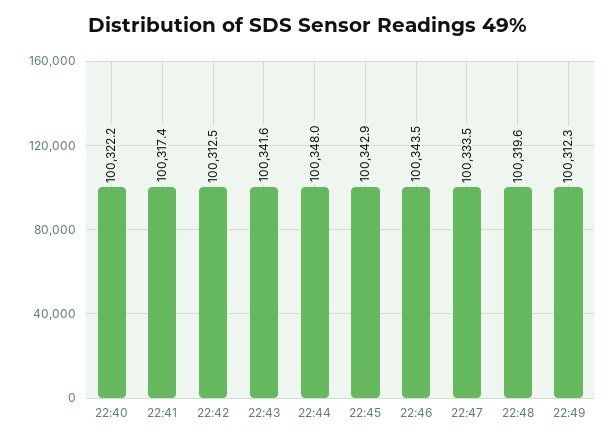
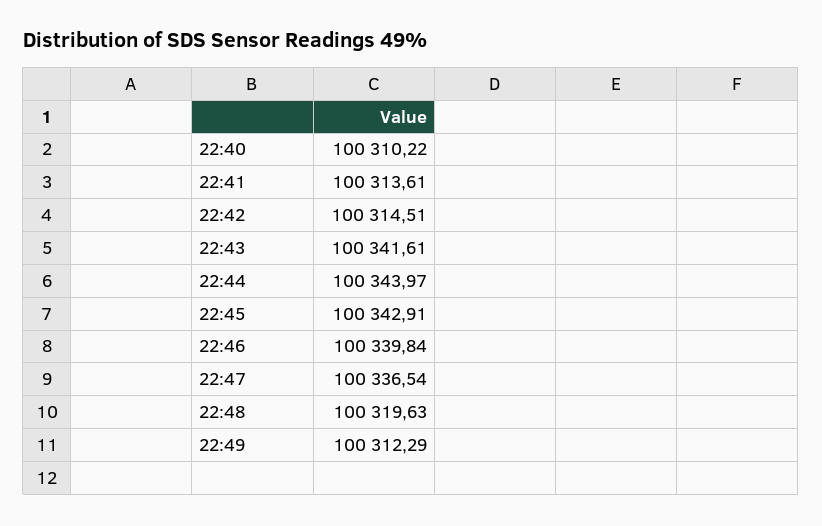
  {
-   "22:40": 100322.2,
+   "22:40": 100310.22,
-   "22:41": 100317.4,
+   "22:41": 100313.61,
-   "22:42": 100312.5,
+   "22:42": 100314.51,
    "22:43": 100341.61,
-   "22:44": 100348,
+   "22:44": 100343.97,
    "22:45": 100342.91,
-   "22:46": 100343.5,
+   "22:46": 100339.84,
-   "22:47": 100333.5,
+   "22:47": 100336.54,
    "22:48": 100319.63,
    "22:49": 100312.29
  }

